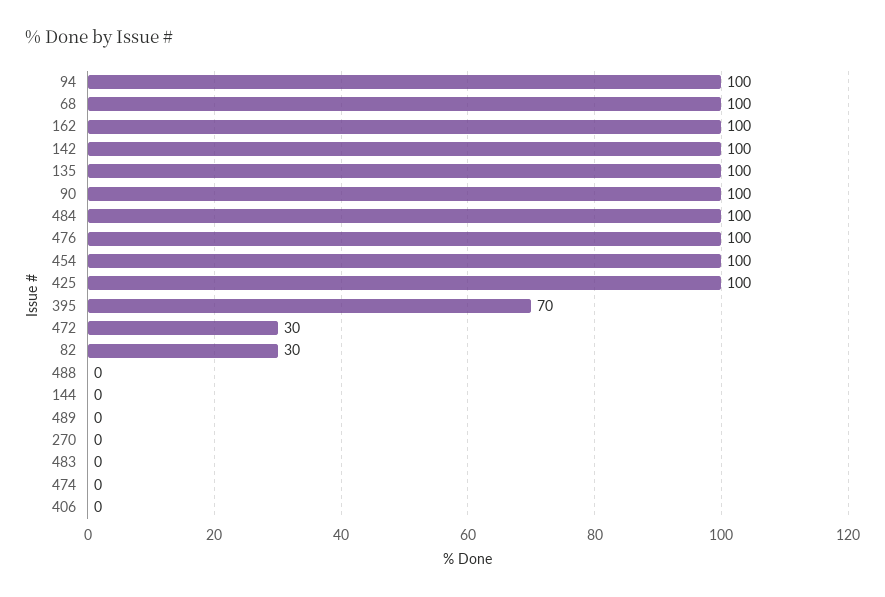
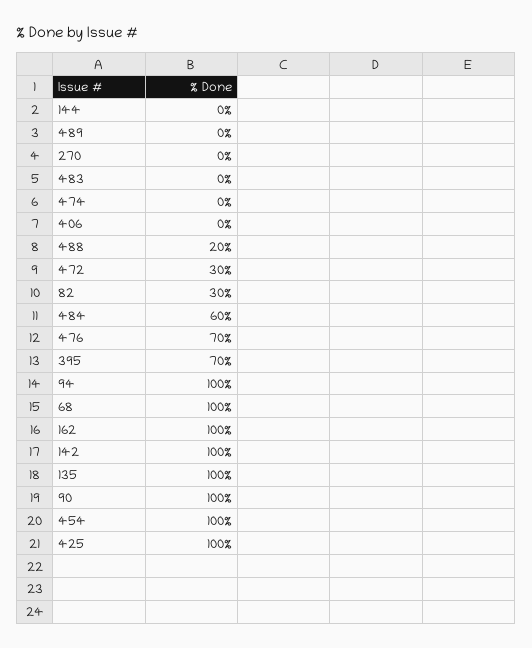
  {
    "94": 100,
    "68": 100,
    "162": 100,
    "142": 100,
    "135": 100,
    "90": 100,
-   "484": 100,
+   "484": 60,
-   "476": 100,
+   "476": 70,
    "454": 100,
    "425": 100,
    "395": 70,
    "472": 30,
    "82": 30,
-   "488": 0,
+   "488": 20,
    "144": 0,
    "489": 0,
    "270": 0,
    "483": 0,
    "474": 0,
    "406": 0
  }

